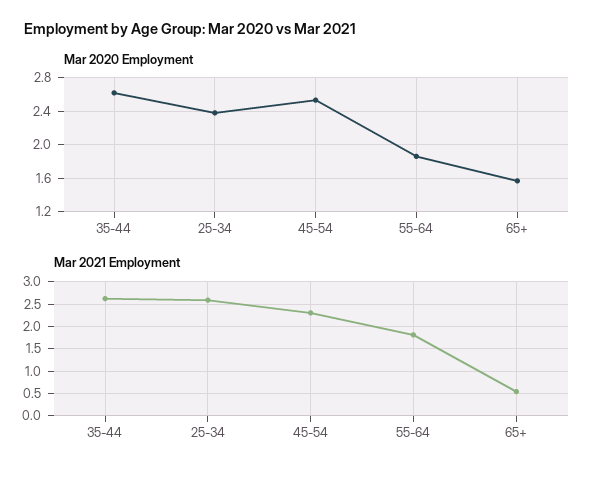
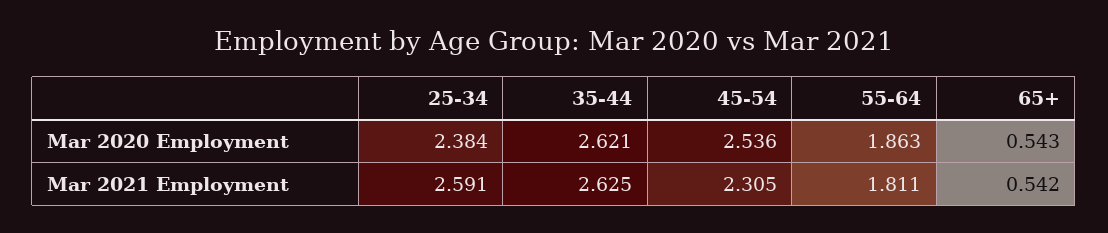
  {
    "Mar 2020 Employment": {
      "35-44": 2.621,
      "25-34": 2.384,
      "45-54": 2.536,
      "55-64": 1.863,
-     "65+": 1.6
+     "65+": 0.543
    },
    "Mar 2021 Employment": {
      "35-44": 2.625,
      "25-34": 2.591,
      "45-54": 2.305,
      "55-64": 1.811,
      "65+": 0.542
    }
  }

